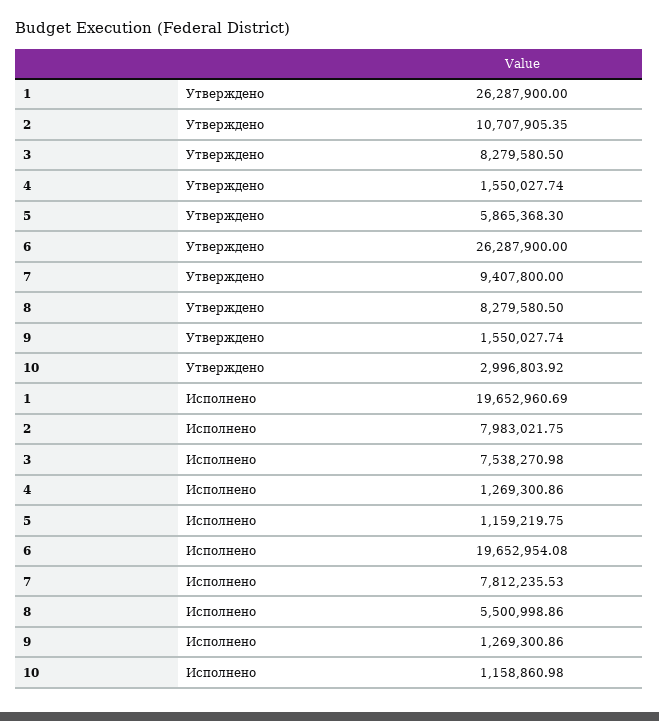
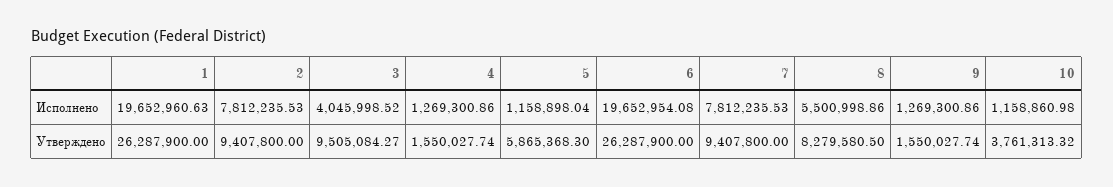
  {
    "1": {
      "Утверждено": 26287900,
-     "Исполнено": 19652960.69
+     "Исполнено": 19652960.63
    },
    "2": {
-     "Утверждено": 10707905.35,
+     "Утверждено": 9407800,
-     "Исполнено": 7983021.75
+     "Исполнено": 7812235.53
    },
    "3": {
-     "Утверждено": 8279580.5,
+     "Утверждено": 9505084.27,
-     "Исполнено": 7538270.98
+     "Исполнено": 4045998.52
    },
    "4": {
      "Утверждено": 1550027.74,
      "Исполнено": 1269300.86
    },
    "5": {
      "Утверждено": 5865368.3,
-     "Исполнено": 1159219.75
+     "Исполнено": 1158898.04
    },
    "6": {
      "Утверждено": 26287900,
      "Исполнено": 19652954.08
    },
    "7": {
      "Утверждено": 9407800,
      "Исполнено": 7812235.53
    },
    "8": {
      "Утверждено": 8279580.5,
      "Исполнено": 5500998.86
    },
    "9": {
      "Утверждено": 1550027.74,
      "Исполнено": 1269300.86
    },
    "10": {
-     "Утверждено": 2996803.92,
+     "Утверждено": 3761313.32,
      "Исполнено": 1158860.98
    }
  }

